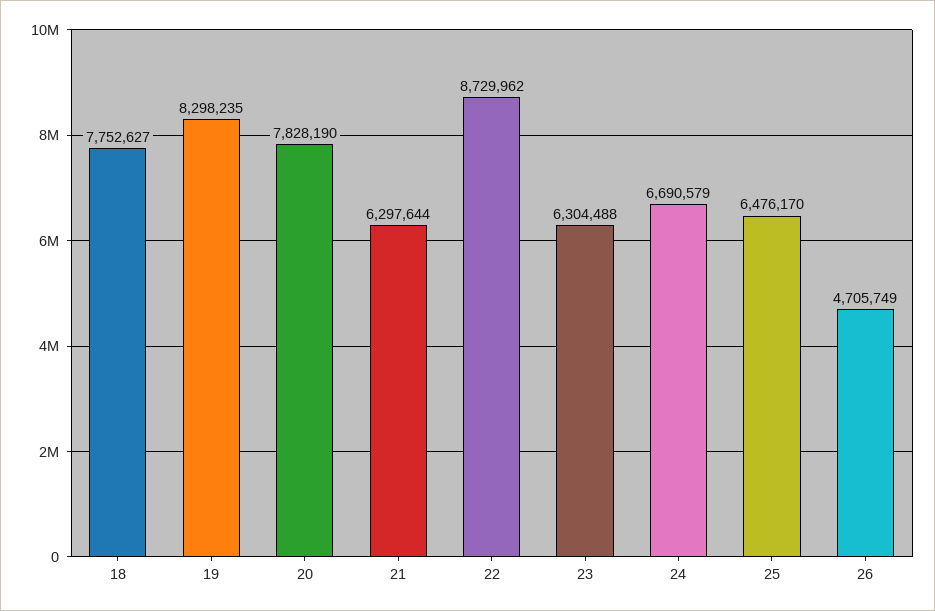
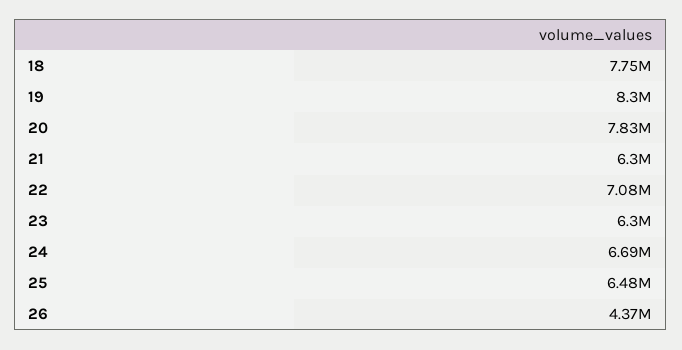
  {
    "18": 7752627,
    "19": 8298235,
    "20": 7828190,
    "21": 6297644,
-   "22": 8729962,
+   "22": 7080000,
    "23": 6304488,
    "24": 6690579,
    "25": 6476170,
-   "26": 4705749
+   "26": 4370000
  }

